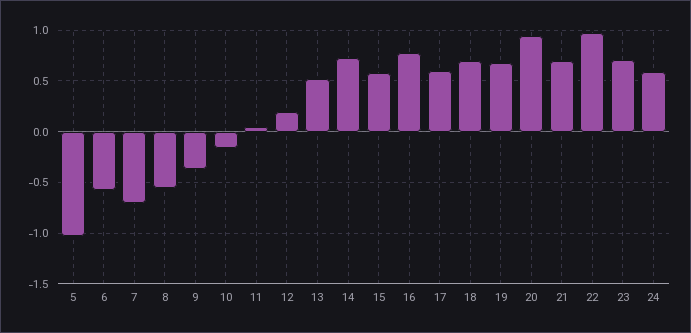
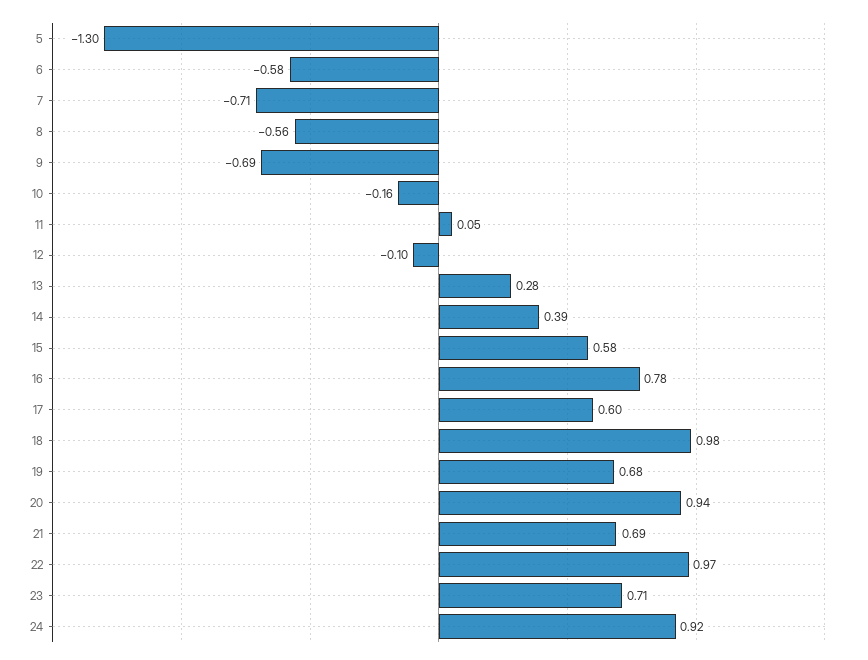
  {
-   "5": -1,
+   "5": -1.3,
    "6": -0.58,
    "7": -0.71,
    "8": -0.56,
-   "9": -0.4,
+   "9": -0.69,
    "10": -0.16,
    "11": 0.05,
-   "12": 0.2,
+   "12": -0.1,
-   "13": 0.5,
+   "13": 0.28,
-   "14": 0.7,
+   "14": 0.39,
    "15": 0.58,
    "16": 0.78,
    "17": 0.6,
-   "18": 0.7,
+   "18": 0.98,
    "19": 0.68,
    "20": 0.94,
    "21": 0.69,
    "22": 0.97,
    "23": 0.71,
-   "24": 0.6
+   "24": 0.92
  }

